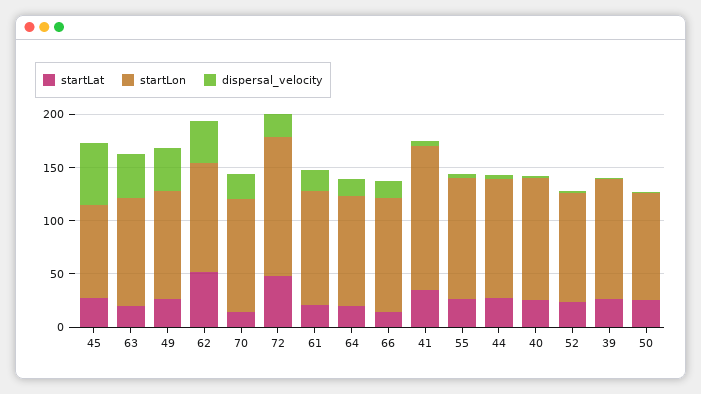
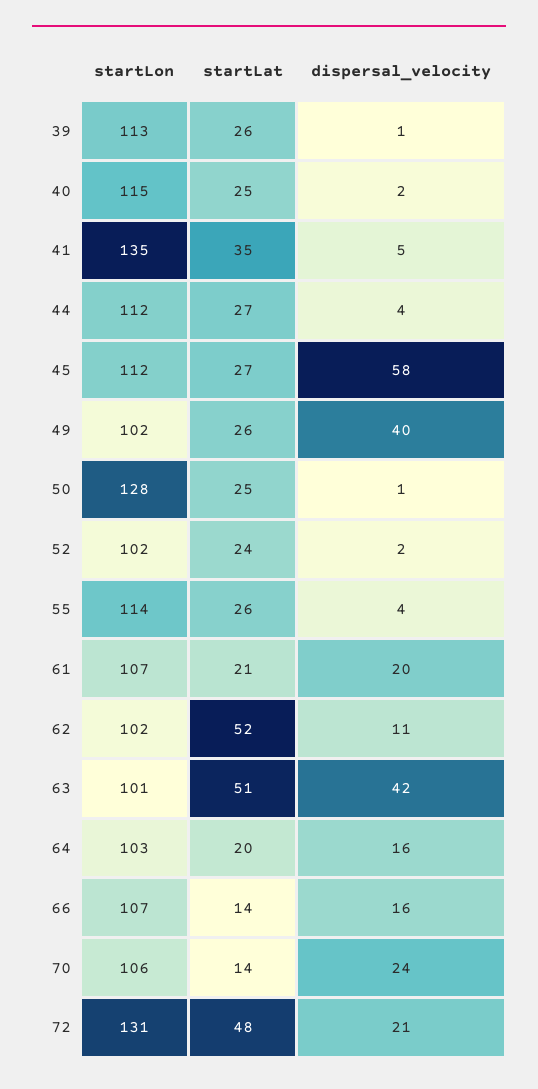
  {
    "startLat": {
      "45": 27,
-     "63": 20,
+     "63": 51,
      "49": 26,
      "62": 52,
      "70": 14,
      "72": 48,
      "61": 21,
      "64": 20,
      "66": 14,
      "41": 35,
      "55": 26,
      "44": 27,
      "40": 25,
      "52": 24,
      "39": 26,
      "50": 25
    },
    "startLon": {
-     "45": 90,
+     "45": 112,
      "63": 101,
      "49": 102,
      "62": 102,
      "70": 106,
      "72": 131,
      "61": 107,
      "64": 103,
      "66": 107,
      "41": 135,
      "55": 114,
      "44": 112,
      "40": 115,
      "52": 102,
      "39": 113,
-     "50": 100
+     "50": 128
    },
    "dispersal_velocity": {
      "45": 58,
      "63": 42,
      "49": 40,
-     "62": 40,
+     "62": 11,
      "70": 24,
      "72": 21,
      "61": 20,
      "64": 16,
      "66": 16,
      "41": 5,
      "55": 4,
      "44": 4,
      "40": 2,
      "52": 2,
      "39": 1,
      "50": 1
    }
  }

